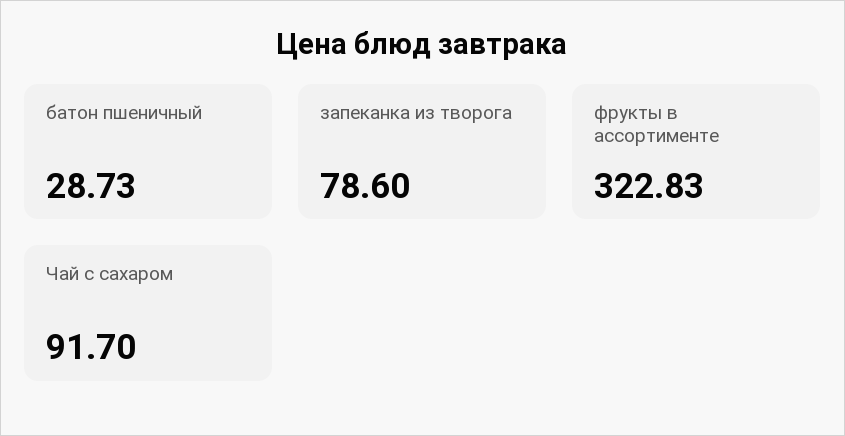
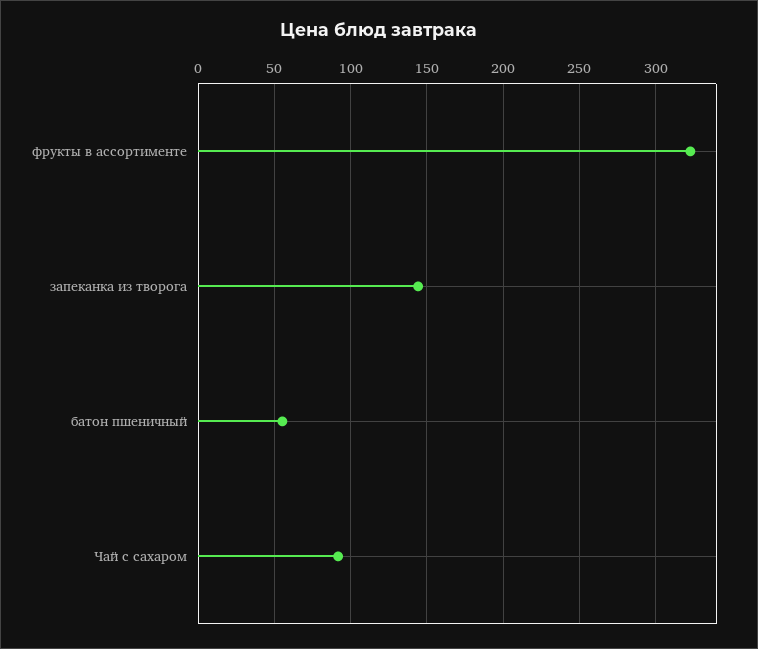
  {
-   "батон пшеничный": 28.73,
+   "батон пшеничный": 55,
-   "запеканка из творога": 78.6,
+   "запеканка из творога": 145,
    "фрукты в ассортименте": 322.83,
    "Чай с сахаром": 91.7
  }

